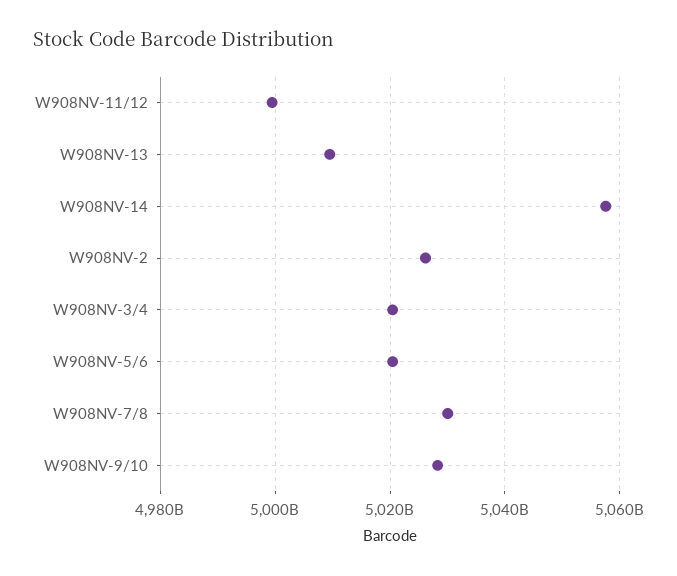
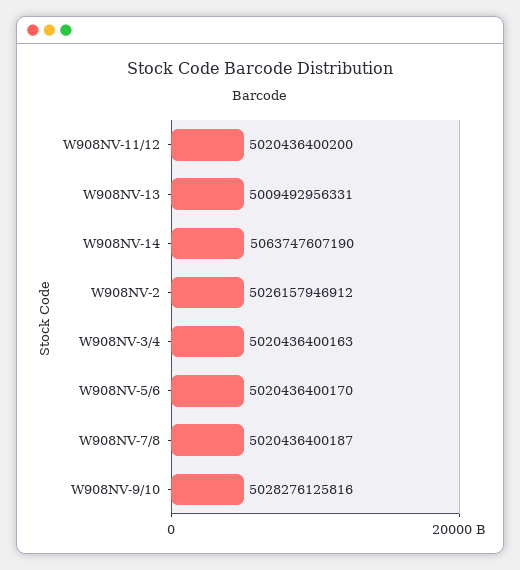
  {
-   "W908NV-11/12": 5000000000000,
+   "W908NV-11/12": 5020436400200,
    "W908NV-13": 5009492956331,
-   "W908NV-14": 5058000000000,
+   "W908NV-14": 5063747607190,
    "W908NV-2": 5026157946912,
    "W908NV-3/4": 5020436400163,
    "W908NV-5/6": 5020436400170,
-   "W908NV-7/8": 5030000000000,
+   "W908NV-7/8": 5020436400187,
    "W908NV-9/10": 5028276125816
  }

